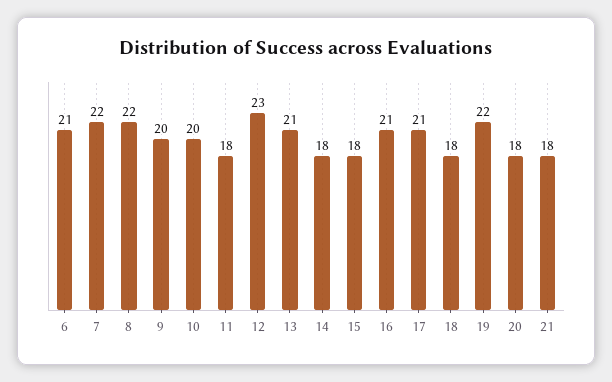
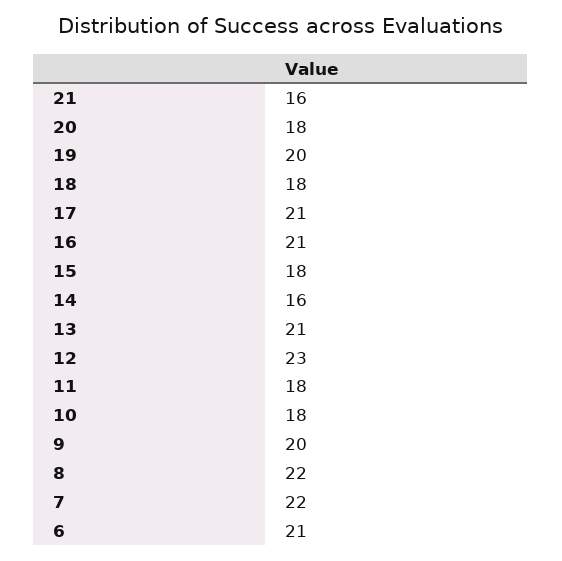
  {
    "6": 21,
    "7": 22,
    "8": 22,
    "9": 20,
-   "10": 20,
+   "10": 18,
    "11": 18,
    "12": 23,
    "13": 21,
-   "14": 18,
+   "14": 16,
    "15": 18,
    "16": 21,
    "17": 21,
    "18": 18,
-   "19": 22,
+   "19": 20,
    "20": 18,
-   "21": 18
+   "21": 16
  }

